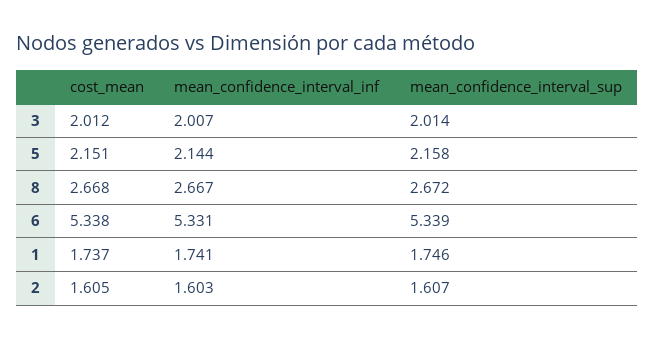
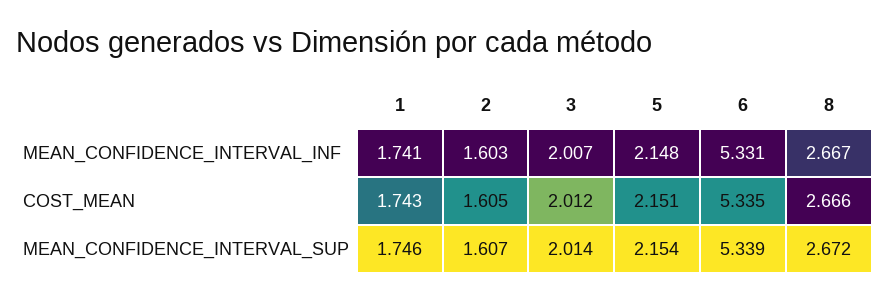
  {
    "cost_mean": {
      "3": 2.012,
      "5": 2.151,
-     "8": 2.668,
+     "8": 2.666,
-     "6": 5.338,
+     "6": 5.335,
-     "1": 1.737,
+     "1": 1.743,
      "2": 1.605
    },
    "mean_confidence_interval_inf": {
      "3": 2.007,
-     "5": 2.144,
+     "5": 2.148,
      "8": 2.667,
      "6": 5.331,
      "1": 1.741,
      "2": 1.603
    },
    "mean_confidence_interval_sup": {
      "3": 2.014,
-     "5": 2.158,
+     "5": 2.154,
      "8": 2.672,
      "6": 5.339,
      "1": 1.746,
      "2": 1.607
    }
  }

